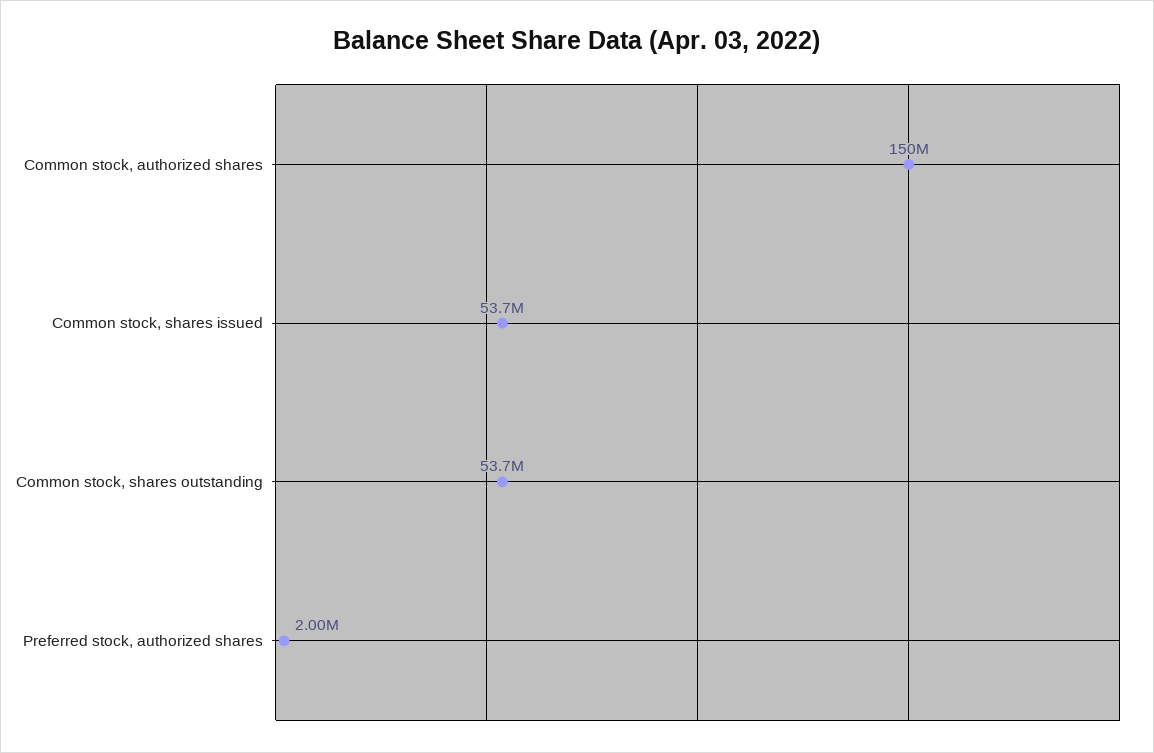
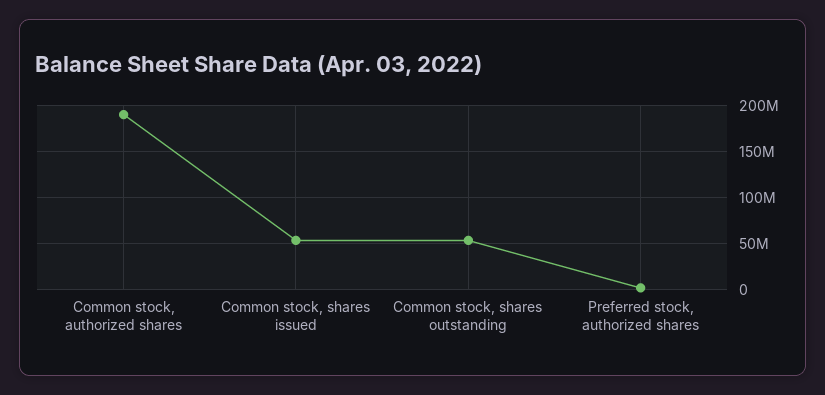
  {
-   "Common stock, authorized shares": 150000000,
+   "Common stock, authorized shares": 190000000,
    "Common stock, shares issued": 53700000,
    "Common stock, shares outstanding": 53700000,
    "Preferred stock, authorized shares": 2000000
  }

